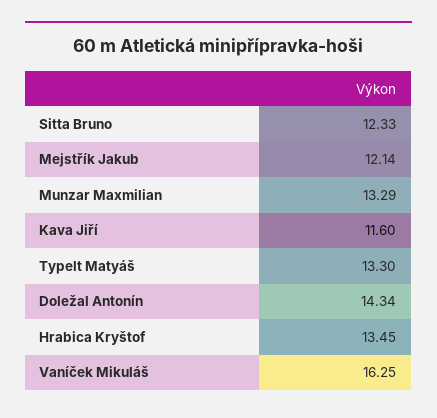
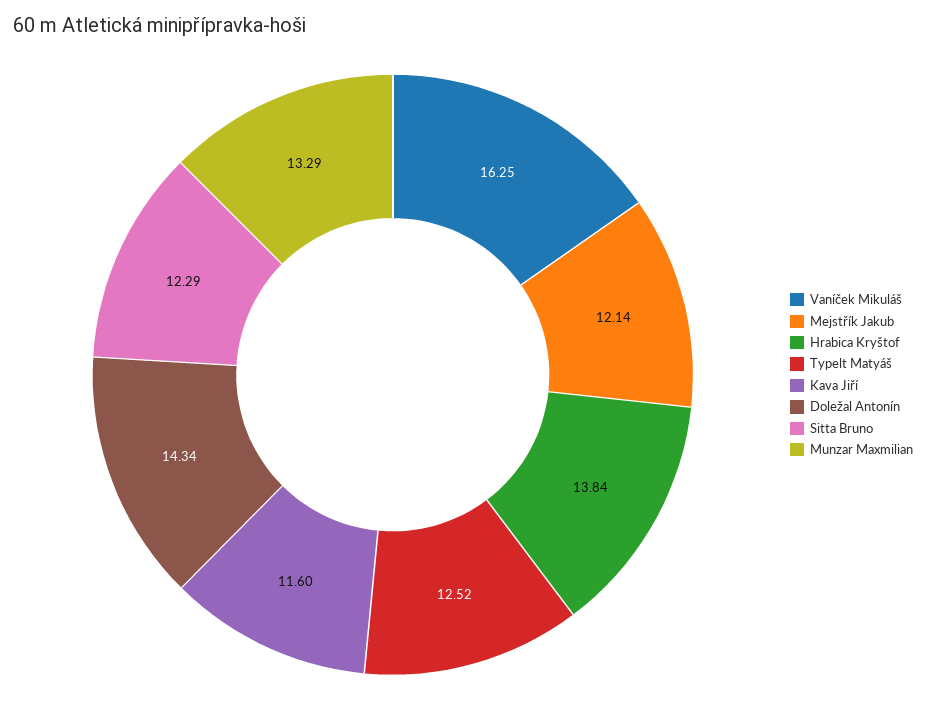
  {
-   "Sitta Bruno": 12.33,
+   "Sitta Bruno": 12.29,
    "Mejstřík Jakub": 12.14,
    "Munzar Maxmilian": 13.29,
    "Kava Jiří": 11.6,
-   "Typelt Matyáš": 13.3,
+   "Typelt Matyáš": 12.52,
    "Doležal Antonín": 14.34,
-   "Hrabica Kryštof": 13.45,
+   "Hrabica Kryštof": 13.84,
    "Vaníček Mikuláš": 16.25
  }

